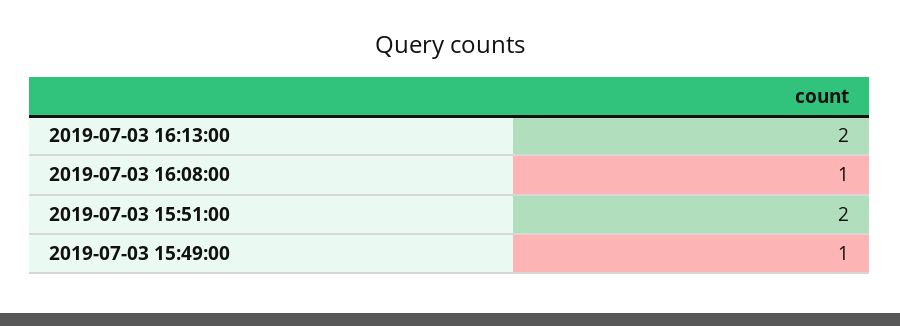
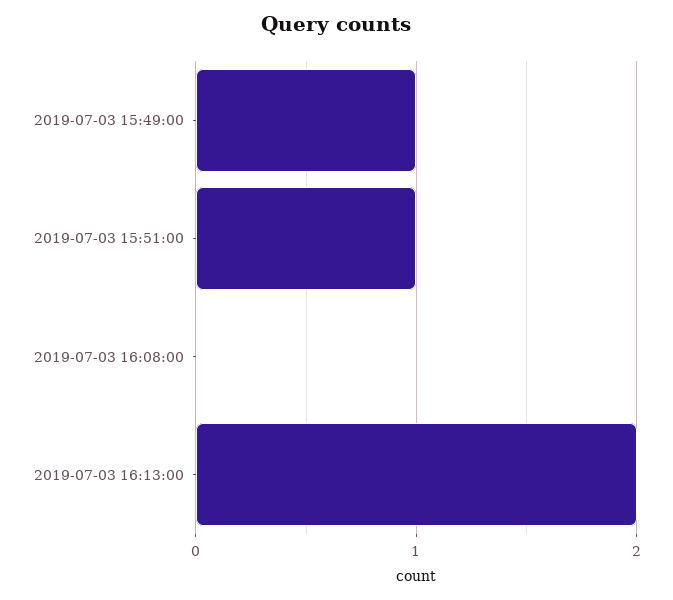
  {
    "2019-07-03 16:13:00": 2,
-   "2019-07-03 16:08:00": 1,
+   "2019-07-03 16:08:00": 0,
-   "2019-07-03 15:51:00": 2,
+   "2019-07-03 15:51:00": 1,
    "2019-07-03 15:49:00": 1
  }

